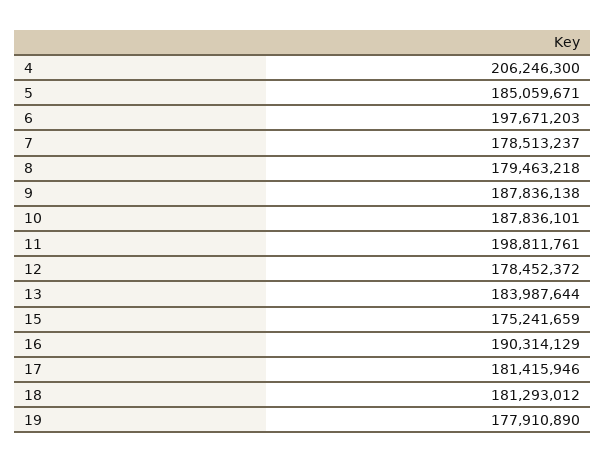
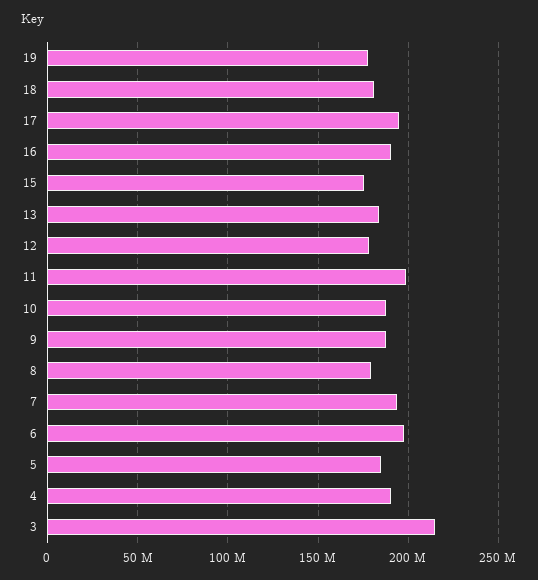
  {
-   "4": 206246300,
+   "4": 190000000,
    "5": 185059671,
    "6": 197671203,
-   "7": 178513237,
+   "7": 195000000,
    "8": 179463218,
    "9": 187836138,
    "10": 187836101,
    "11": 198811761,
    "12": 178452372,
    "13": 183987644,
    "15": 175241659,
    "16": 190314129,
-   "17": 181415946,
+   "17": 195000000,
    "18": 181293012,
-   "19": 177910890
+   "19": 177910890,
+   "3": 215000000
  }

